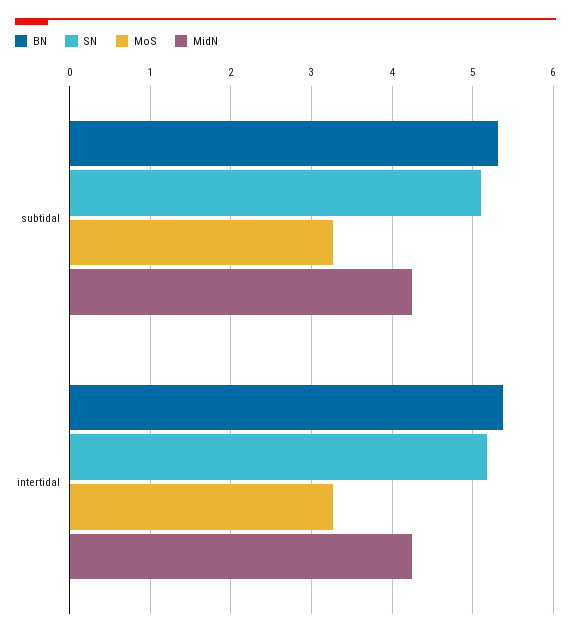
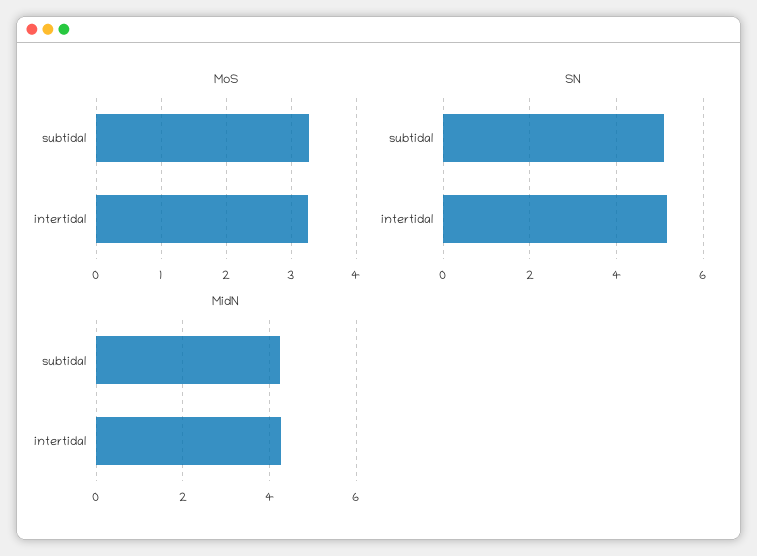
  {
-   "BN": {
-     "subtidal": 5.3,
-     "intertidal": 5.4
-   },
    "SN": {
      "subtidal": 5.1,
      "intertidal": 5.2
    },
    "MoS": {
      "subtidal": 3.3,
      "intertidal": 3.3
    },
    "MidN": {
      "subtidal": 4.2,
      "intertidal": 4.3
    }
  }

